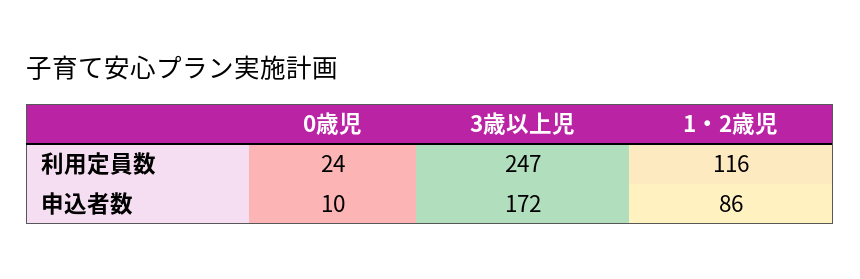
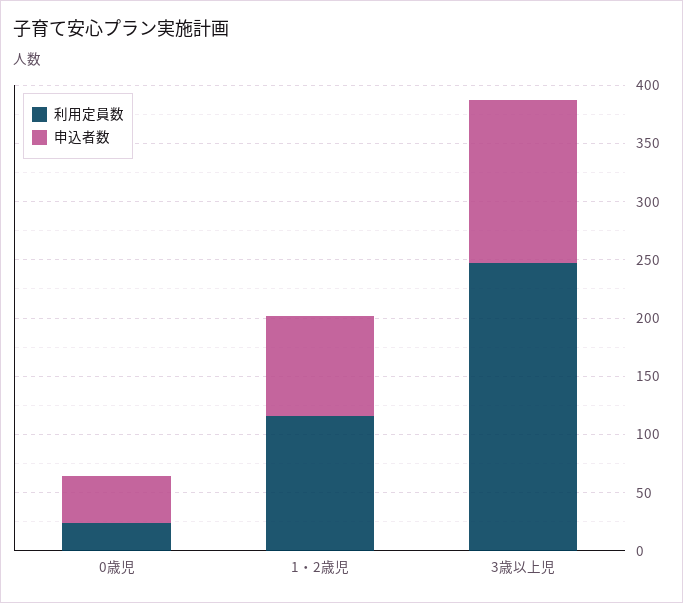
  {
    "利用定員数": {
      "0歳児": 24,
      "3歳以上児": 247,
      "1・2歳児": 116
    },
    "申込者数": {
-     "0歳児": 10,
+     "0歳児": 40,
-     "3歳以上児": 172,
+     "3歳以上児": 140,
      "1・2歳児": 86
    }
  }

